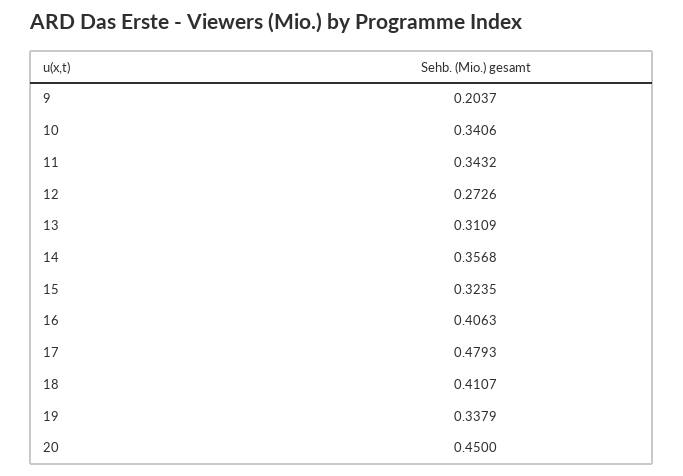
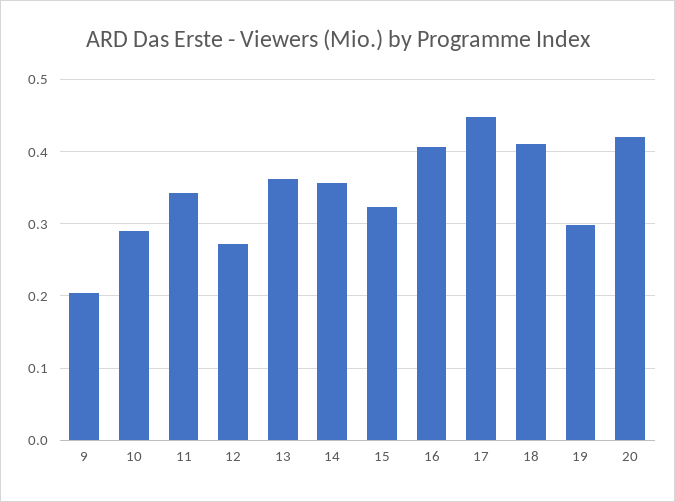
  {
    "9": 0.2037,
-   "10": 0.3406,
+   "10": 0.29,
    "11": 0.3432,
    "12": 0.2726,
-   "13": 0.3109,
+   "13": 0.36,
    "14": 0.3568,
    "15": 0.3235,
    "16": 0.4063,
-   "17": 0.4793,
+   "17": 0.45,
    "18": 0.4107,
-   "19": 0.3379,
+   "19": 0.3,
-   "20": 0.45
+   "20": 0.42
  }

